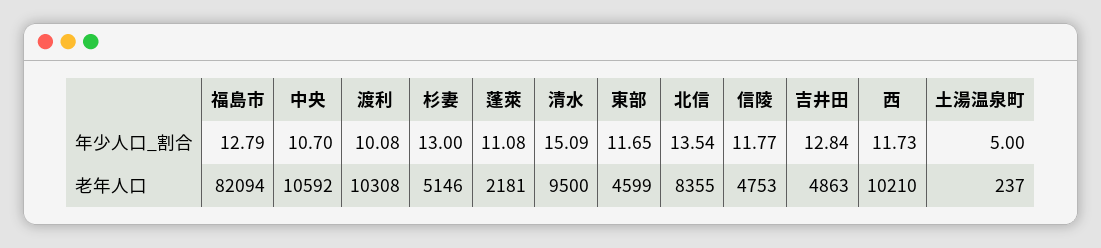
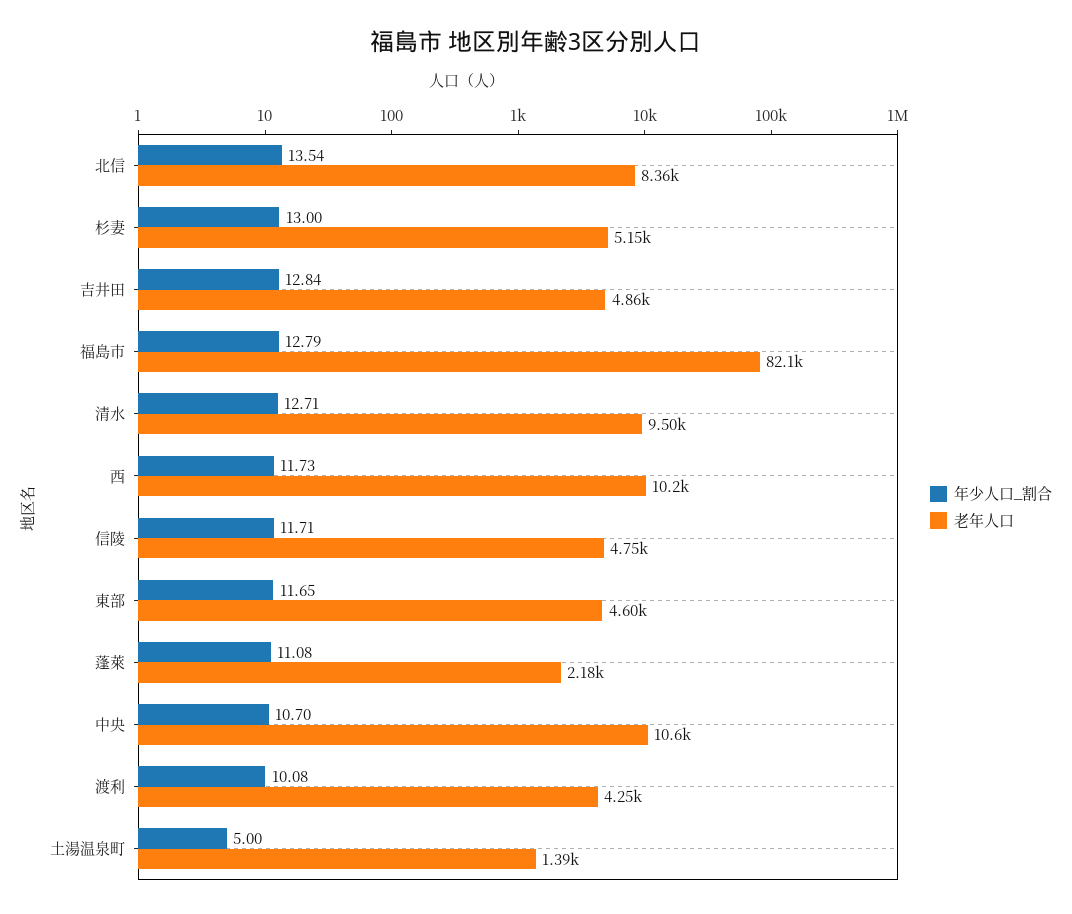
  {
    "年少人口_割合": {
      "福島市": 12.79,
      "中央": 10.7,
      "渡利": 10.08,
      "杉妻": 13,
      "蓬萊": 11.08,
-     "清水": 15.09,
+     "清水": 12.71,
      "東部": 11.65,
      "北信": 13.54,
-     "信陵": 11.77,
+     "信陵": 11.71,
      "吉井田": 12.84,
      "西": 11.73,
      "土湯温泉町": 5
    },
    "老年人口": {
      "福島市": 82094,
      "中央": 10592,
-     "渡利": 10308,
+     "渡利": 4250,
      "杉妻": 5146,
      "蓬萊": 2181,
      "清水": 9500,
      "東部": 4599,
      "北信": 8355,
      "信陵": 4753,
      "吉井田": 4863,
      "西": 10210,
-     "土湯温泉町": 237
+     "土湯温泉町": 1390
    }
  }

